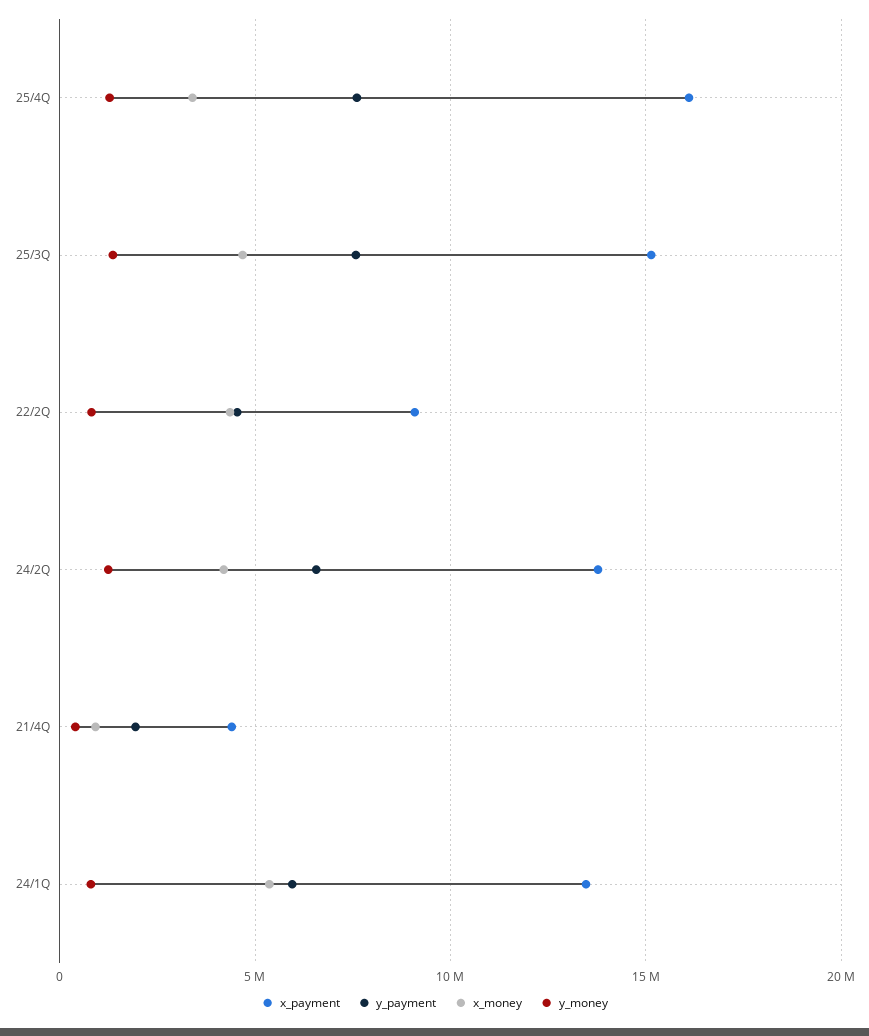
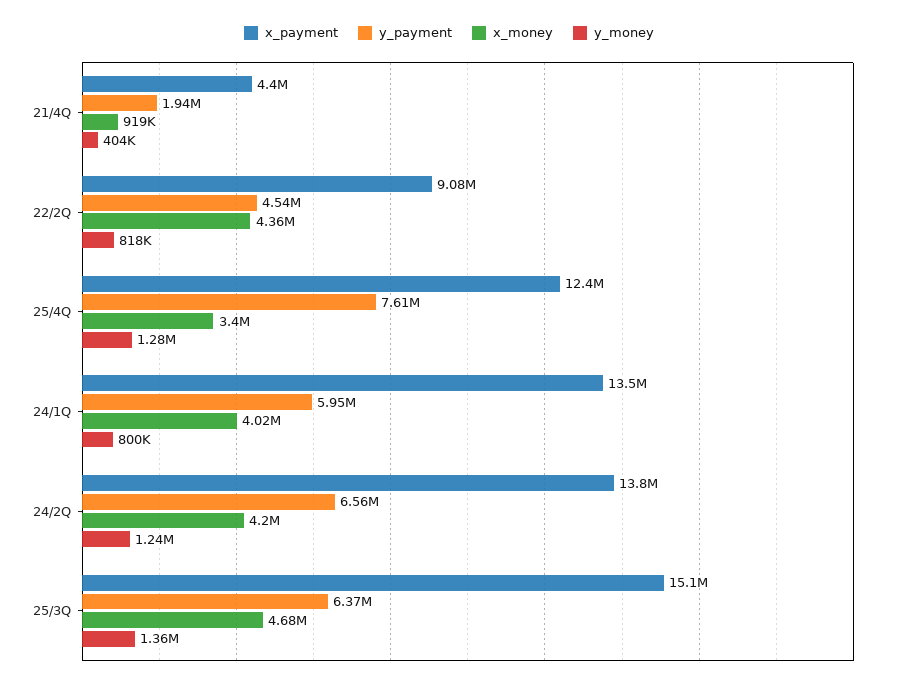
  {
    "x_payment": {
-     "25/4Q": 16000000,
+     "25/4Q": 12400000,
      "25/3Q": 15100000,
      "22/2Q": 9080000,
      "24/2Q": 13800000,
      "21/4Q": 4400000,
      "24/1Q": 13500000
    },
    "y_payment": {
      "25/4Q": 7610000,
-     "25/3Q": 7500000,
+     "25/3Q": 6370000,
      "22/2Q": 4540000,
      "24/2Q": 6560000,
      "21/4Q": 1940000,
      "24/1Q": 5950000
    },
    "x_money": {
      "25/4Q": 3400000,
      "25/3Q": 4680000,
      "22/2Q": 4360000,
      "24/2Q": 4200000,
      "21/4Q": 919000,
-     "24/1Q": 5500000
+     "24/1Q": 4020000
    },
    "y_money": {
      "25/4Q": 1280000,
      "25/3Q": 1360000,
      "22/2Q": 818000,
      "24/2Q": 1240000,
      "21/4Q": 404000,
      "24/1Q": 800000
    }
  }

